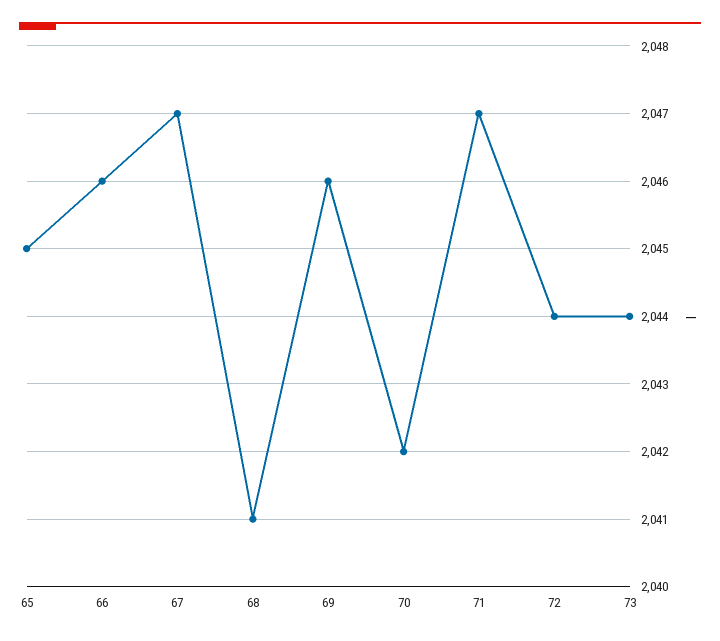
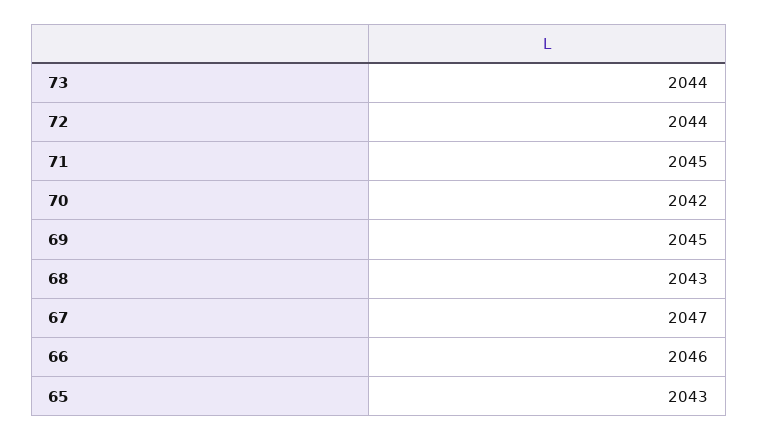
  {
-   "65": 2045,
+   "65": 2043,
    "66": 2046,
    "67": 2047,
-   "68": 2041,
+   "68": 2043,
-   "69": 2046,
+   "69": 2045,
    "70": 2042,
-   "71": 2047,
+   "71": 2045,
    "72": 2044,
    "73": 2044
  }

